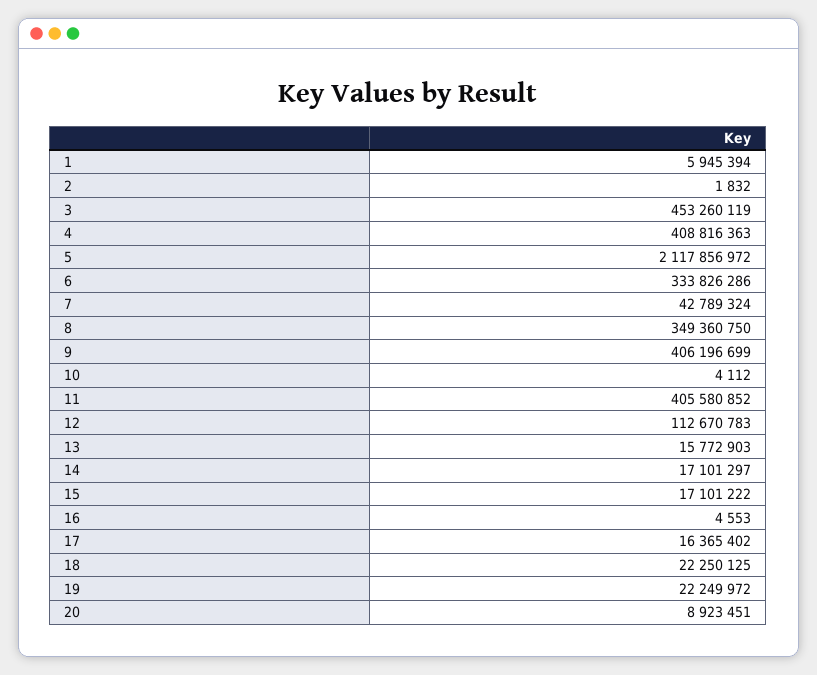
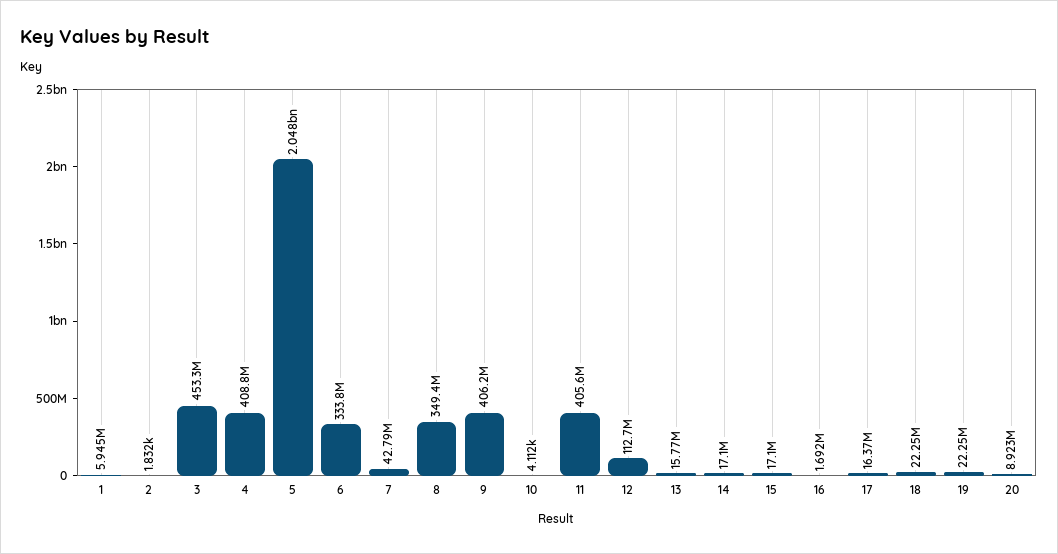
  {
    "1": 5945394,
    "2": 1832,
    "3": 453260119,
    "4": 408816363,
-   "5": 2117856972,
+   "5": 2048000000,
    "6": 333826286,
    "7": 42789324,
    "8": 349360750,
    "9": 406196699,
    "10": 4112,
    "11": 405580852,
    "12": 112670783,
    "13": 15772903,
    "14": 17101297,
    "15": 17101222,
-   "16": 4553,
+   "16": 1692000,
    "17": 16365402,
    "18": 22250125,
    "19": 22249972,
    "20": 8923451
  }

